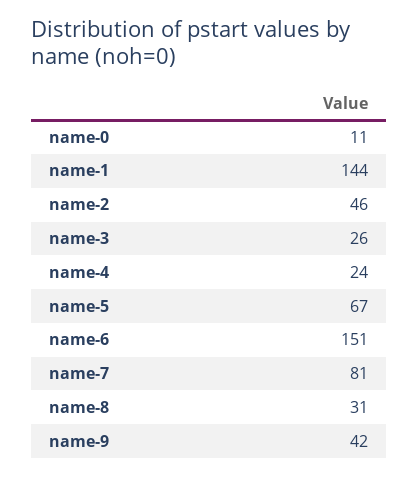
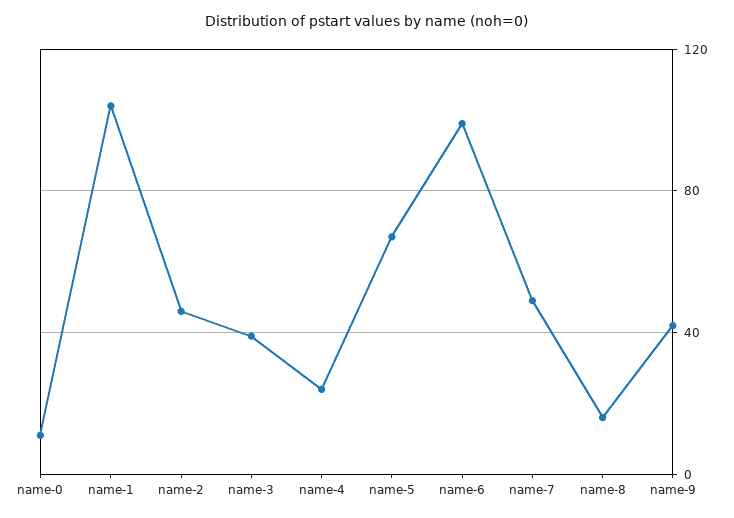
  {
    "name-0": 11,
-   "name-1": 144,
+   "name-1": 105,
    "name-2": 46,
-   "name-3": 26,
+   "name-3": 40,
    "name-4": 24,
    "name-5": 67,
-   "name-6": 151,
+   "name-6": 100,
-   "name-7": 81,
+   "name-7": 50,
-   "name-8": 31,
+   "name-8": 15,
    "name-9": 42
  }

